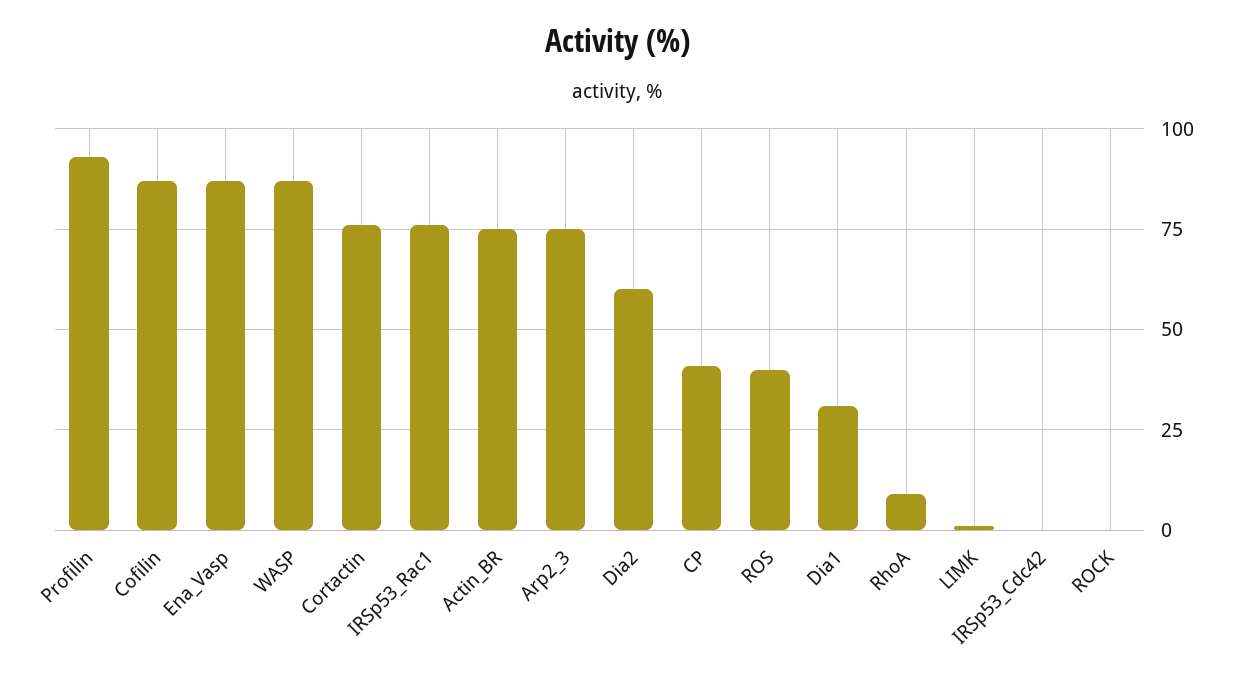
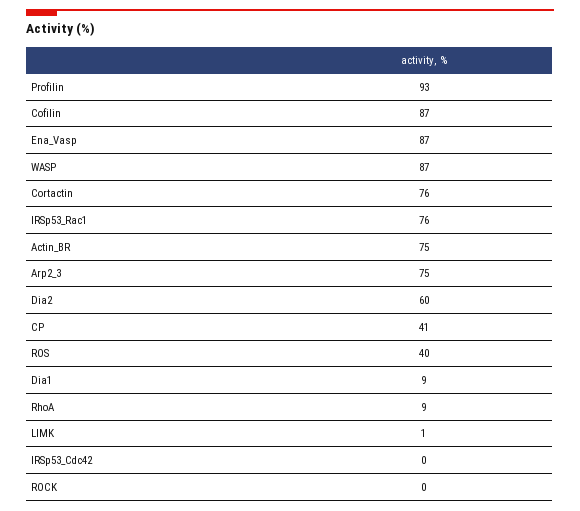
  {
    "Profilin": 93,
    "Cofilin": 87,
    "Ena_Vasp": 87,
    "WASP": 87,
    "Cortactin": 76,
    "IRSp53_Rac1": 76,
    "Actin_BR": 75,
    "Arp2_3": 75,
    "Dia2": 60,
    "CP": 41,
    "ROS": 40,
-   "Dia1": 30,
+   "Dia1": 9,
    "RhoA": 9,
    "LIMK": 1,
    "IRSp53_Cdc42": 0,
    "ROCK": 0
  }

